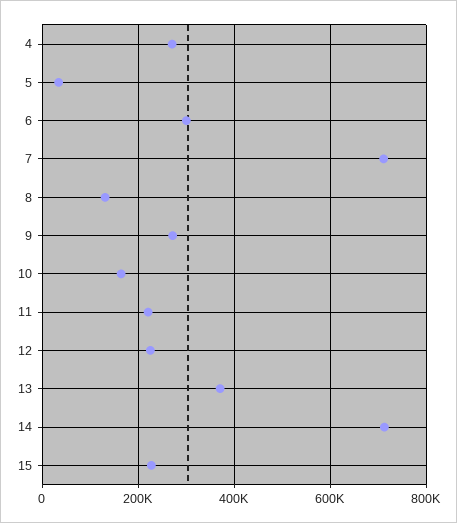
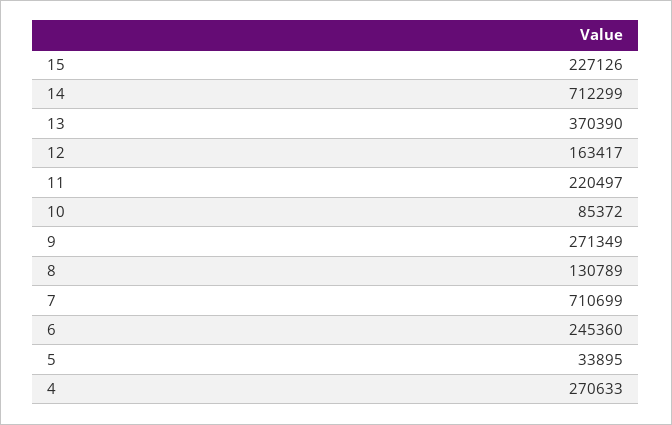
  {
    "4": 270633,
    "5": 33895,
-   "6": 300000,
+   "6": 245360,
    "7": 710699,
    "8": 130789,
    "9": 271349,
-   "10": 160000,
+   "10": 85372,
    "11": 220497,
-   "12": 220000,
+   "12": 163417,
    "13": 370390,
    "14": 712299,
    "15": 227126
  }

